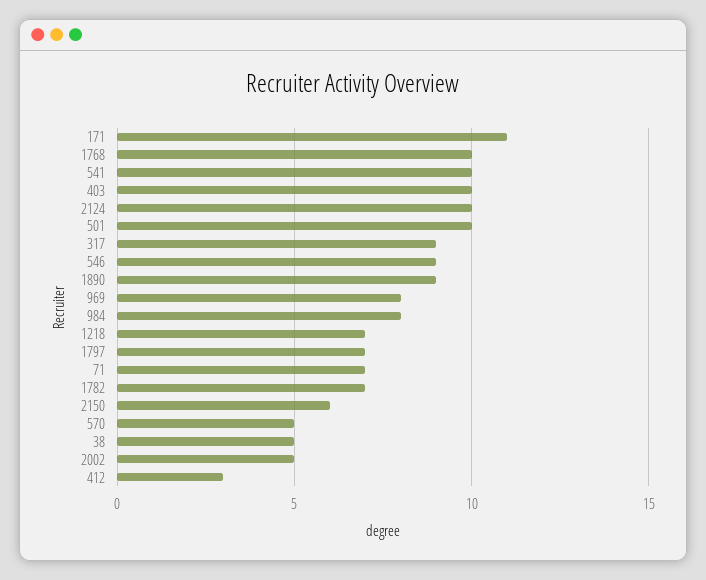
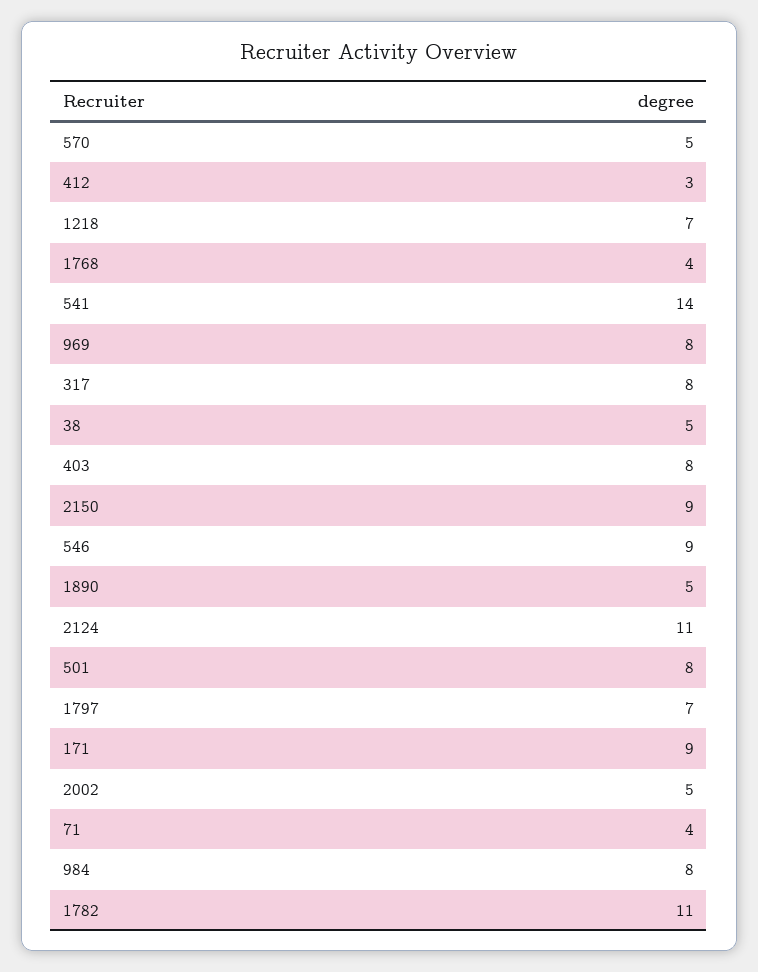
  {
-   "171": 11,
+   "171": 9,
-   "1768": 10,
+   "1768": 4,
-   "541": 10,
+   "541": 14,
-   "403": 10,
+   "403": 8,
-   "2124": 10,
+   "2124": 11,
-   "501": 10,
+   "501": 8,
-   "317": 9,
+   "317": 8,
    "546": 9,
-   "1890": 9,
+   "1890": 5,
    "969": 8,
    "984": 8,
    "1218": 7,
    "1797": 7,
-   "71": 7,
+   "71": 4,
-   "1782": 7,
+   "1782": 11,
-   "2150": 6,
+   "2150": 9,
    "570": 5,
    "38": 5,
    "2002": 5,
    "412": 3
  }

